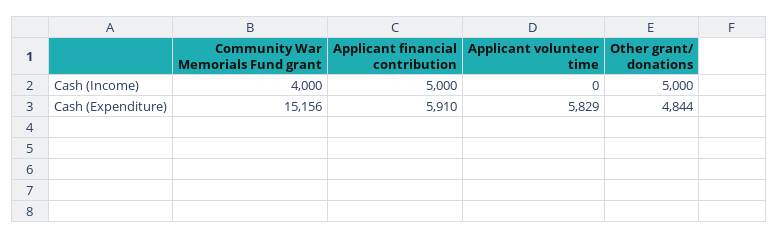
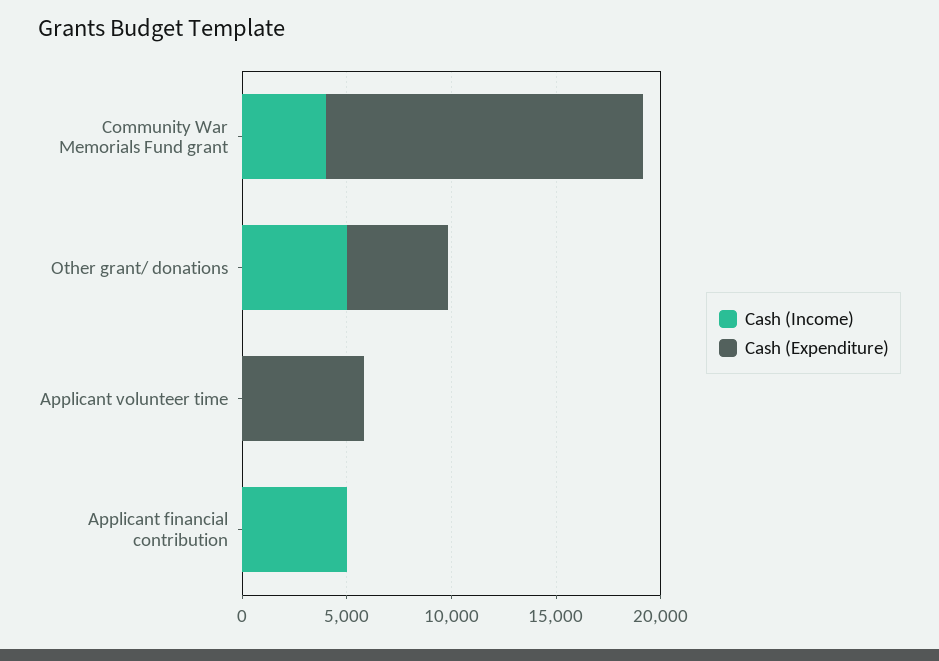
  {
    "Cash (Income)": {
      "Community War Memorials Fund grant": 4000,
      "Applicant financial contribution": 5000,
      "Applicant volunteer time": 0,
      "Other grant/ donations": 5000
    },
    "Cash (Expenditure)": {
      "Community War Memorials Fund grant": 15156,
-     "Applicant financial contribution": 5910,
+     "Applicant financial contribution": 0,
      "Applicant volunteer time": 5829,
      "Other grant/ donations": 4844
    }
  }

